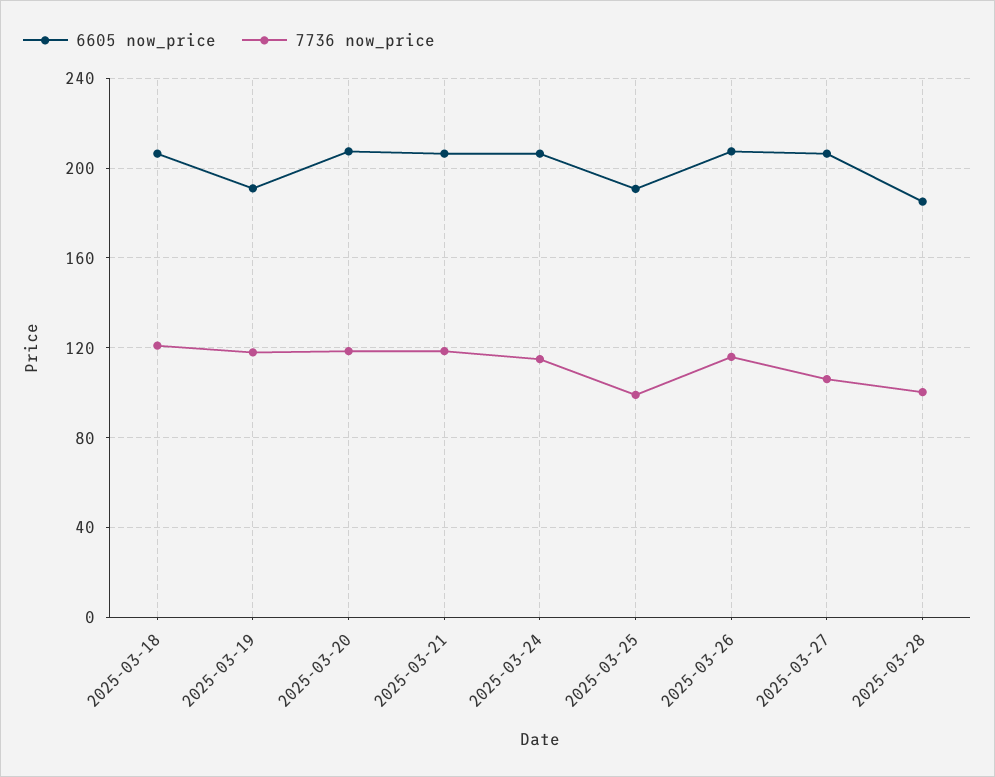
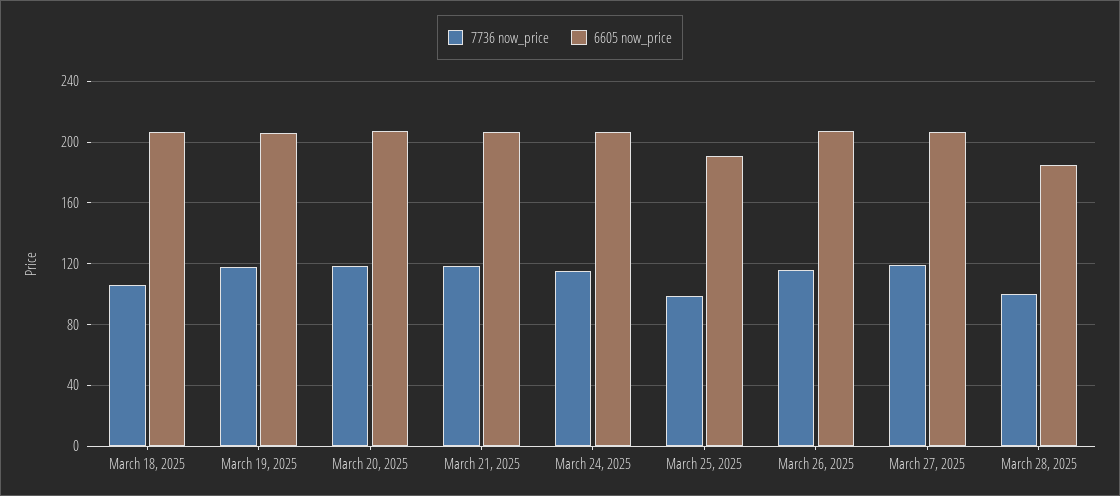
  {
    "6605 now_price": {
      "2025-03-18": 205,
-     "2025-03-19": 190,
+     "2025-03-19": 205,
      "2025-03-20": 210,
      "2025-03-21": 205,
      "2025-03-24": 205,
      "2025-03-25": 190,
      "2025-03-26": 210,
      "2025-03-27": 205,
      "2025-03-28": 185
    },
    "7736 now_price": {
-     "2025-03-18": 120,
+     "2025-03-18": 105,
      "2025-03-19": 120,
      "2025-03-20": 120,
      "2025-03-21": 120,
      "2025-03-24": 115,
      "2025-03-25": 100,
      "2025-03-26": 115,
-     "2025-03-27": 105,
+     "2025-03-27": 120,
      "2025-03-28": 100
    }
  }

